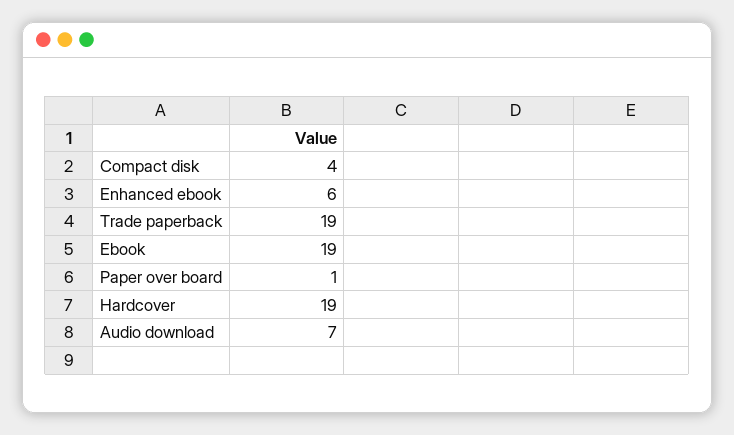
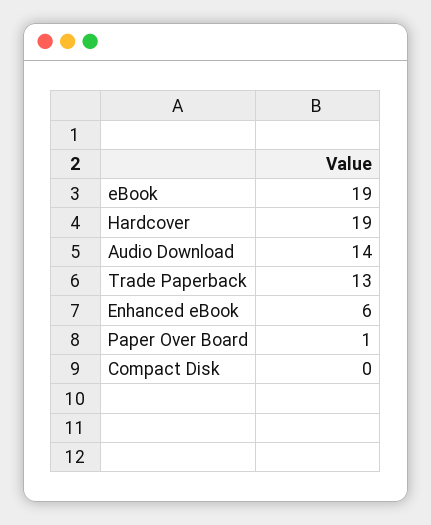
  {
-   "Compact disk": 4,
+   "Compact disk": 0,
    "Enhanced ebook": 6,
-   "Trade paperback": 19,
+   "Trade paperback": 13,
    "Ebook": 19,
    "Paper over board": 1,
    "Hardcover": 19,
-   "Audio download": 7
+   "Audio download": 14
  }

